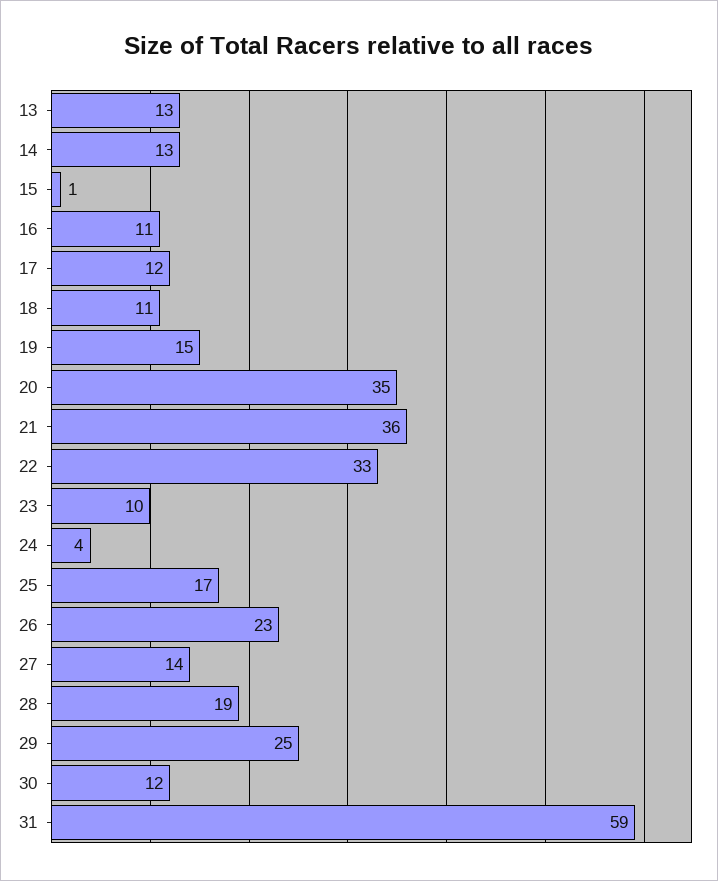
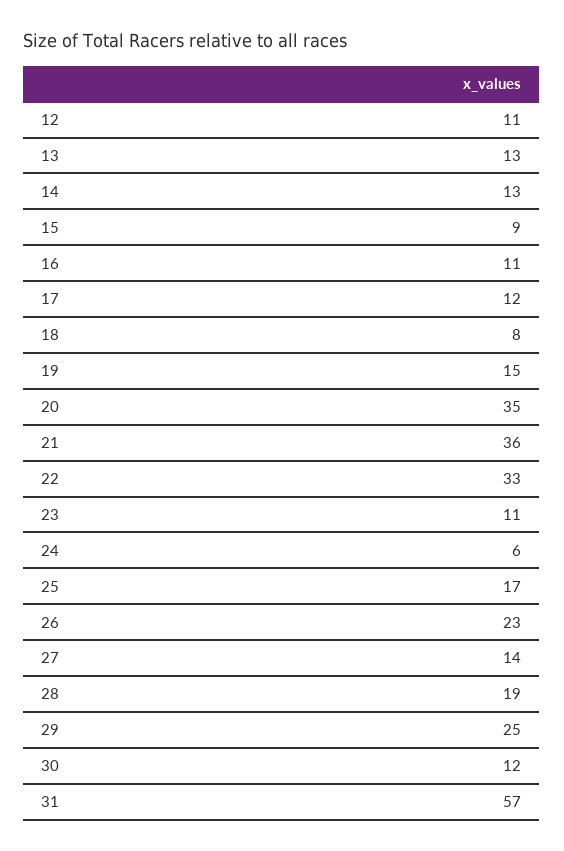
  {
    "13": 13,
    "14": 13,
-   "15": 1,
+   "15": 9,
    "16": 11,
    "17": 12,
-   "18": 11,
+   "18": 8,
    "19": 15,
    "20": 35,
    "21": 36,
    "22": 33,
-   "23": 10,
+   "23": 11,
-   "24": 4,
+   "24": 6,
    "25": 17,
    "26": 23,
    "27": 14,
    "28": 19,
    "29": 25,
    "30": 12,
-   "31": 59
+   "31": 57,
+   "12": 11
  }

